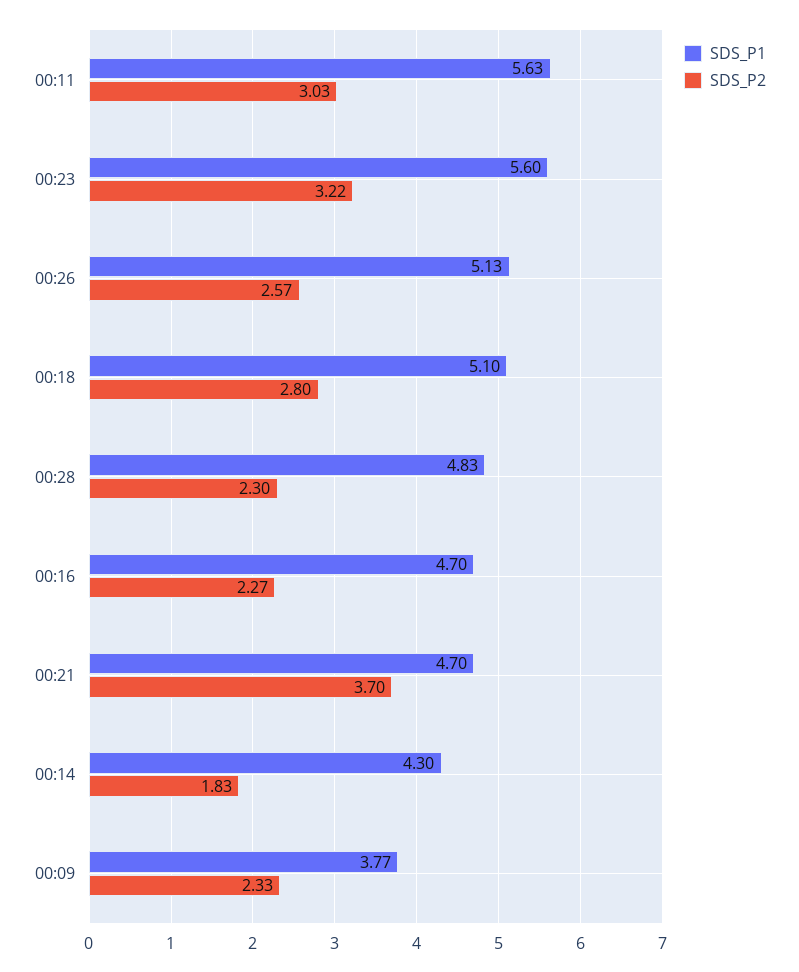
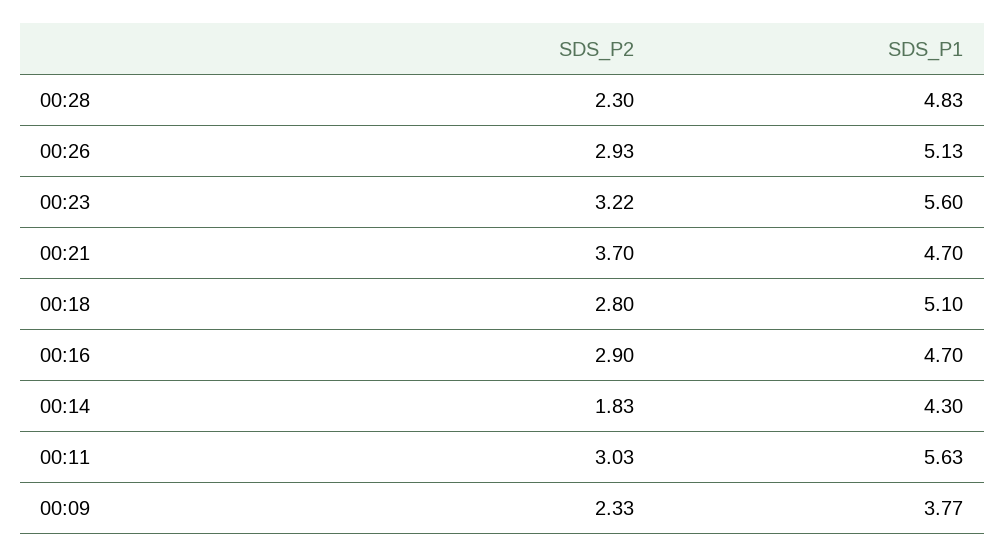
  {
    "SDS_P1": {
      "00:11": 5.63,
      "00:23": 5.6,
      "00:26": 5.13,
      "00:18": 5.1,
      "00:28": 4.83,
      "00:16": 4.7,
      "00:21": 4.7,
      "00:14": 4.3,
      "00:09": 3.77
    },
    "SDS_P2": {
      "00:11": 3.03,
      "00:23": 3.22,
-     "00:26": 2.57,
+     "00:26": 2.93,
      "00:18": 2.8,
      "00:28": 2.3,
-     "00:16": 2.27,
+     "00:16": 2.9,
      "00:21": 3.7,
      "00:14": 1.83,
      "00:09": 2.33
    }
  }

